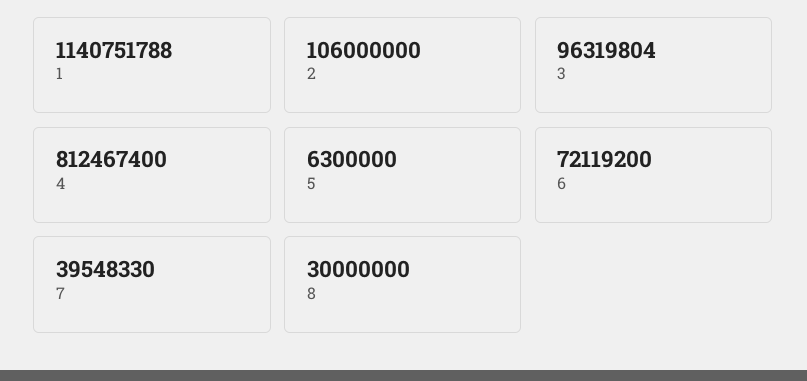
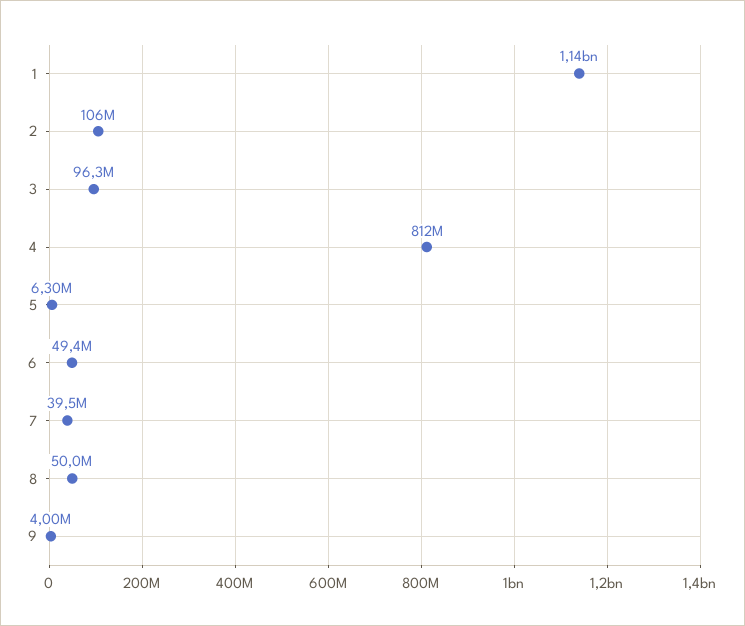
  {
    "1": 1140751788,
    "2": 106000000,
    "3": 96319804,
    "4": 812467400,
    "5": 6300000,
-   "6": 72119200,
+   "6": 49400000,
    "7": 39548330,
-   "8": 30000000
+   "8": 50000000,
+   "9": 4000000
  }

